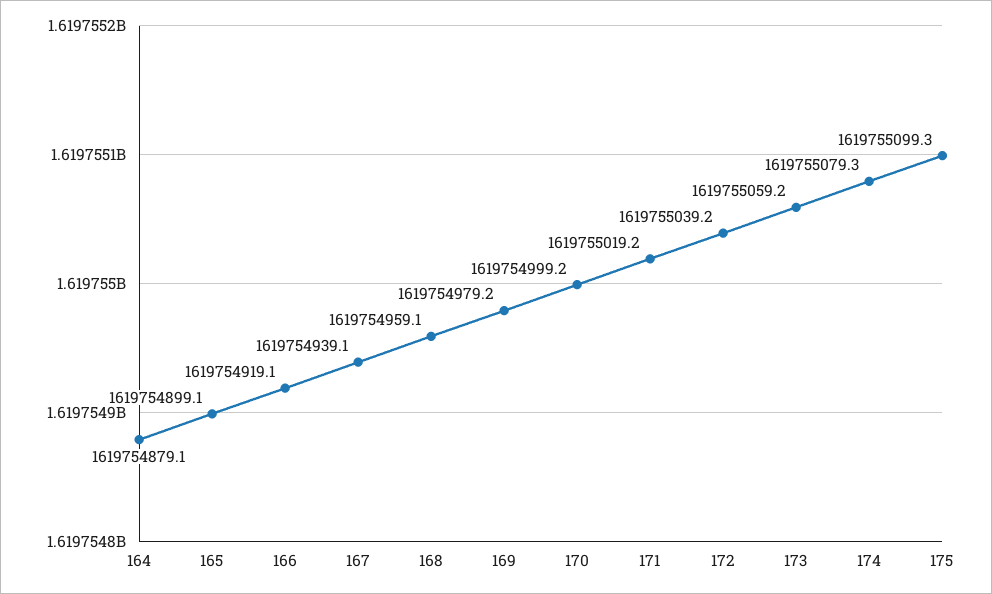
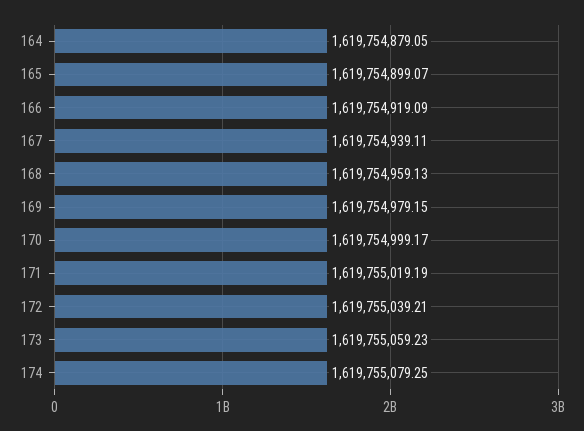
  {
    "164": 1619754879.05,
    "165": 1619754899.07,
    "166": 1619754919.09,
    "167": 1619754939.11,
    "168": 1619754959.13,
    "169": 1619754979.15,
    "170": 1619754999.17,
    "171": 1619755019.19,
    "172": 1619755039.21,
    "173": 1619755059.23,
-   "174": 1619755079.25,
+   "174": 1619755079.25
-   "175": 1619755099.3
  }

